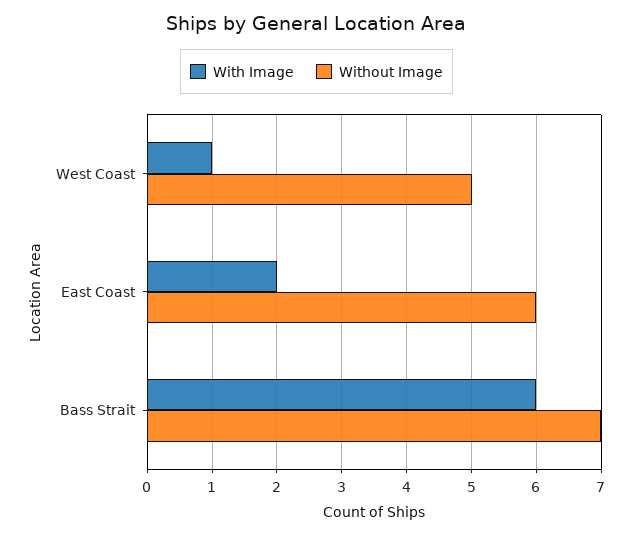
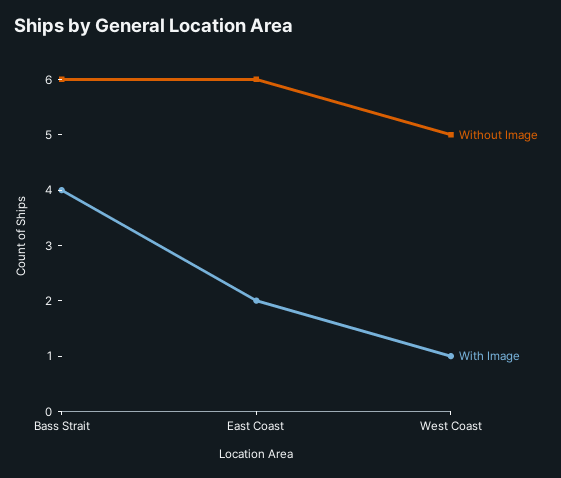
  {
    "With Image": {
      "West Coast": 1,
      "East Coast": 2,
-     "Bass Strait": 6
+     "Bass Strait": 4
    },
    "Without Image": {
      "West Coast": 5,
      "East Coast": 6,
-     "Bass Strait": 7
+     "Bass Strait": 6
    }
  }

